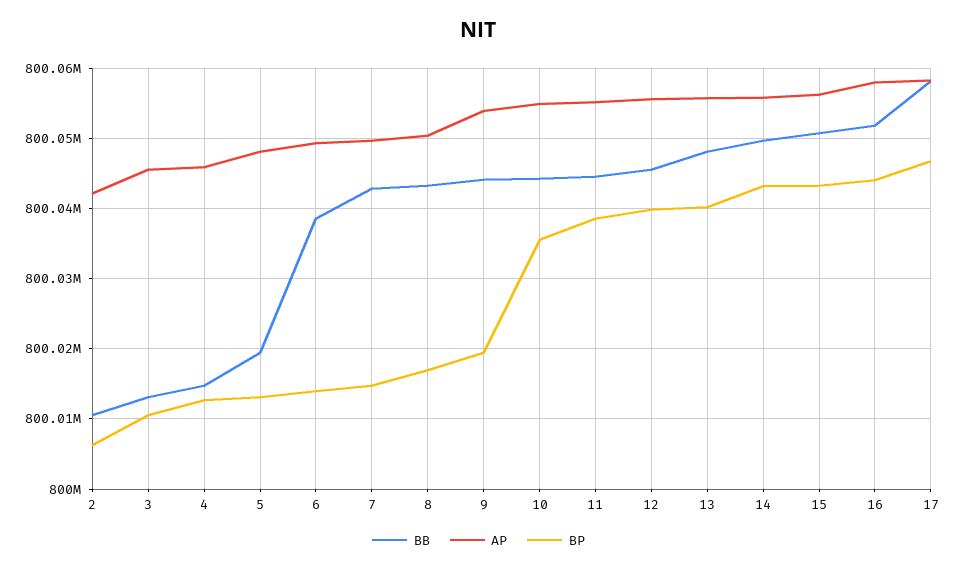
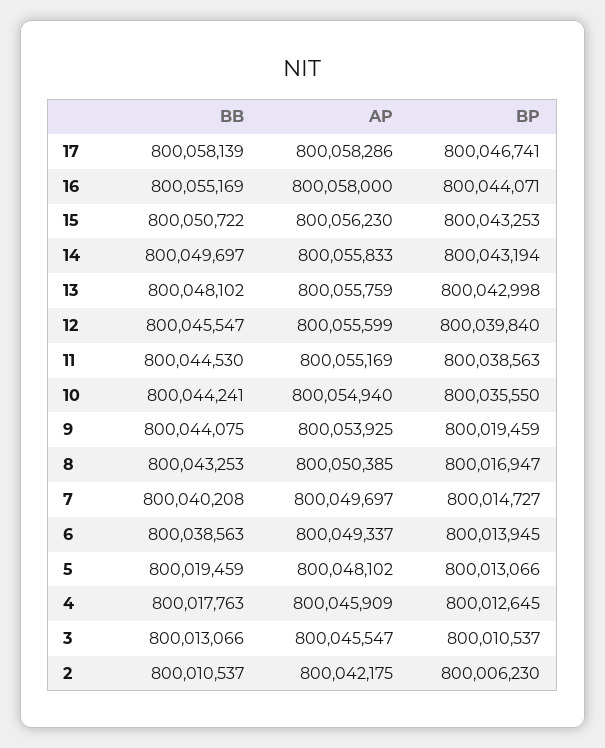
  {
    "BB": {
      "2": 800010537,
      "3": 800013066,
-     "4": 800015000,
+     "4": 800017763,
      "5": 800019459,
      "6": 800038563,
-     "7": 800043000,
+     "7": 800040208,
      "8": 800043253,
      "9": 800044075,
      "10": 800044241,
      "11": 800044530,
      "12": 800045547,
      "13": 800048102,
      "14": 800049697,
      "15": 800050722,
-     "16": 800052000,
+     "16": 800055169,
      "17": 800058139
    },
    "AP": {
      "2": 800042175,
      "3": 800045547,
      "4": 800045909,
      "5": 800048102,
      "6": 800049337,
      "7": 800049697,
      "8": 800050385,
      "9": 800053925,
      "10": 800054940,
      "11": 800055169,
      "12": 800055599,
      "13": 800055759,
      "14": 800055833,
      "15": 800056230,
      "16": 800058000,
      "17": 800058286
    },
    "BP": {
      "2": 800006230,
      "3": 800010537,
      "4": 800012645,
      "5": 800013066,
      "6": 800013945,
      "7": 800014727,
      "8": 800016947,
      "9": 800019459,
      "10": 800035550,
      "11": 800038563,
      "12": 800039840,
-     "13": 800040000,
+     "13": 800042998,
      "14": 800043194,
      "15": 800043253,
      "16": 800044071,
      "17": 800046741
    }
  }

